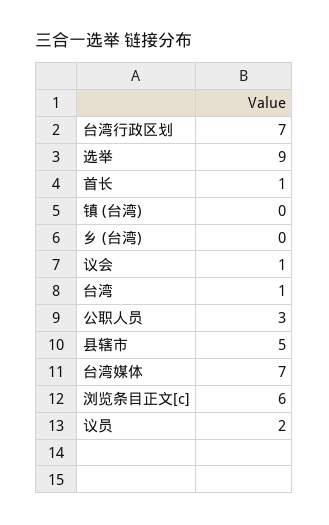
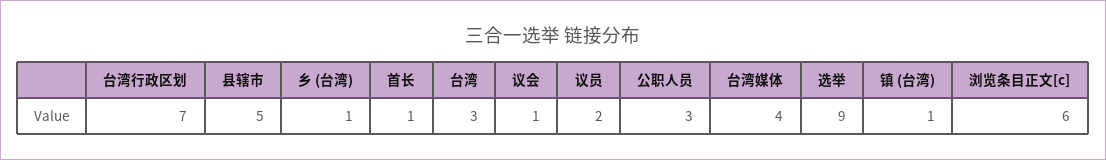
  {
    "台湾行政区划": 7,
    "选举": 9,
    "首长": 1,
-   "镇 (台湾)": 0,
+   "镇 (台湾)": 1,
-   "乡 (台湾)": 0,
+   "乡 (台湾)": 1,
    "议会": 1,
-   "台湾": 1,
+   "台湾": 3,
    "公职人员": 3,
    "县辖市": 5,
-   "台湾媒体": 7,
+   "台湾媒体": 4,
    "浏览条目正文[c]": 6,
    "议员": 2
  }

